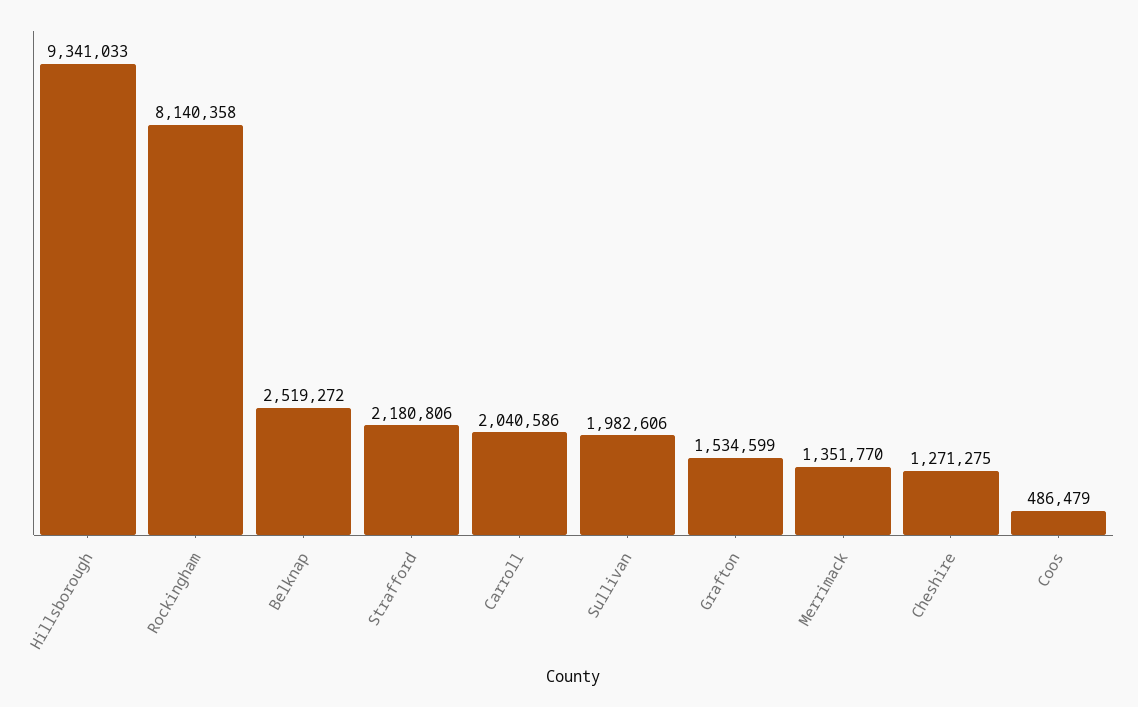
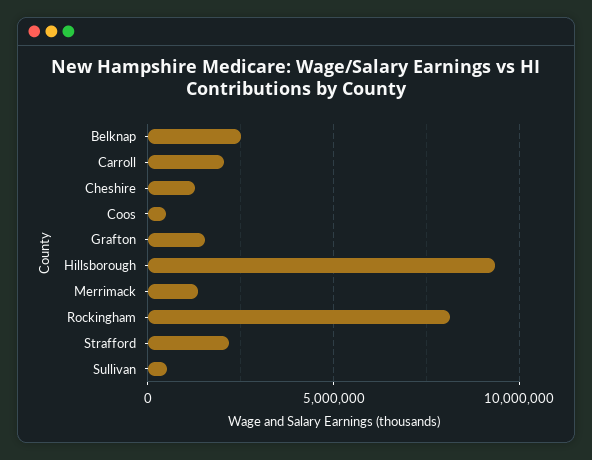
  {
    "Hillsborough": 9341033,
    "Rockingham": 8140358,
    "Belknap": 2519272,
    "Strafford": 2180806,
    "Carroll": 2040586,
-   "Sullivan": 1982606,
+   "Sullivan": 500000,
    "Grafton": 1534599,
    "Merrimack": 1351770,
    "Cheshire": 1271275,
    "Coos": 486479
  }

